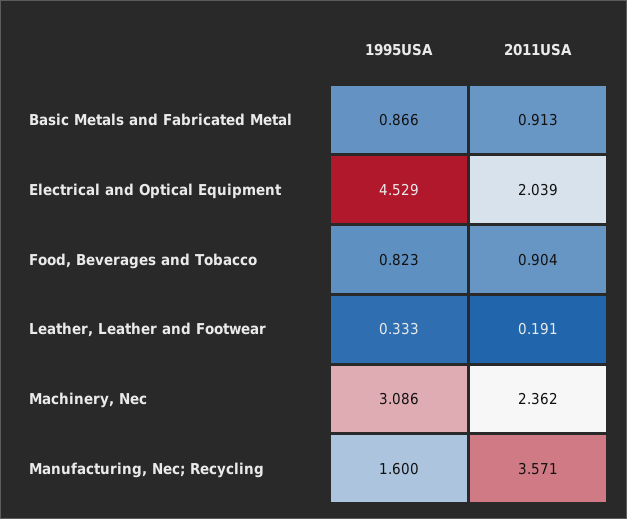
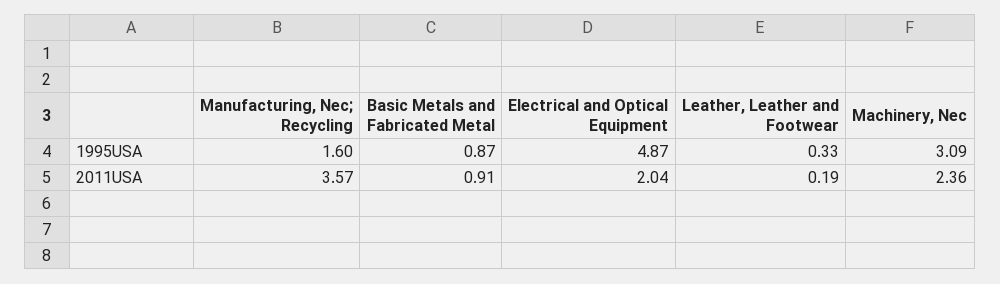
  {
    "1995USA": {
      "Basic Metals and Fabricated Metal": 0.866,
-     "Electrical and Optical Equipment": 4.529,
+     "Electrical and Optical Equipment": 4.87,
-     "Food, Beverages and Tobacco": 0.823,
      "Leather, Leather and Footwear": 0.333,
      "Machinery, Nec": 3.086,
      "Manufacturing, Nec; Recycling": 1.6
    },
    "2011USA": {
      "Basic Metals and Fabricated Metal": 0.913,
      "Electrical and Optical Equipment": 2.039,
-     "Food, Beverages and Tobacco": 0.904,
      "Leather, Leather and Footwear": 0.191,
      "Machinery, Nec": 2.362,
      "Manufacturing, Nec; Recycling": 3.571
    }
  }

